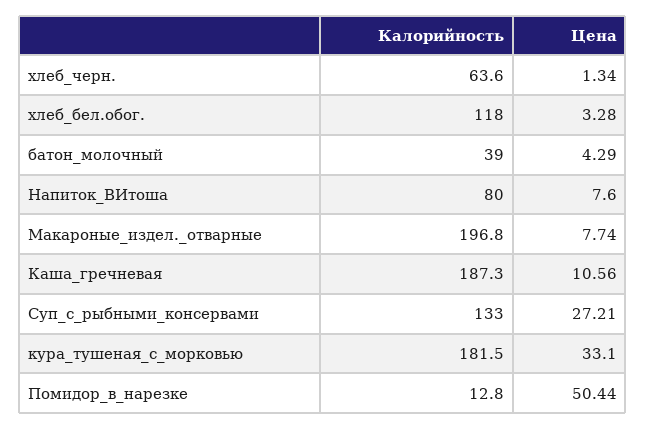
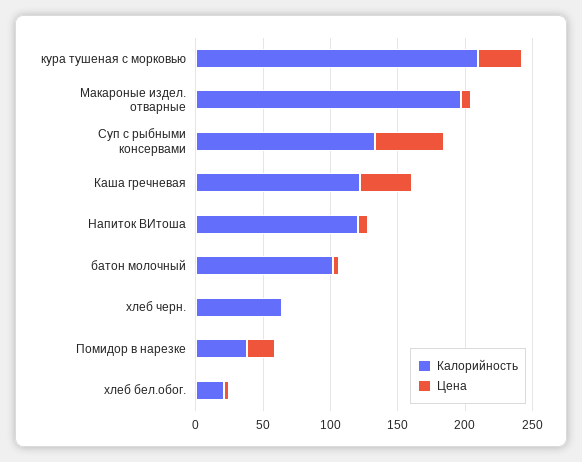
  {
    "Калорийность": {
      "хлеб_черн.": 63.6,
-     "хлеб_бел.обог.": 118,
+     "хлеб_бел.обог.": 20,
-     "батон_молочный": 39,
+     "батон_молочный": 100,
-     "Напиток_ВИтоша": 80,
+     "Напиток_ВИтоша": 120,
      "Макароные_издел._отварные": 196.8,
-     "Каша_гречневая": 187.3,
+     "Каша_гречневая": 120,
      "Суп_с_рыбными_консервами": 133,
-     "кура_тушеная_с_морковью": 181.5,
+     "кура_тушеная_с_морковью": 210,
-     "Помидор_в_нарезке": 12.8
+     "Помидор_в_нарезке": 40
    },
    "Цена": {
      "хлеб_черн.": 1.34,
      "хлеб_бел.обог.": 3.28,
      "батон_молочный": 4.29,
      "Напиток_ВИтоша": 7.6,
      "Макароные_издел._отварные": 7.74,
-     "Каша_гречневая": 10.56,
+     "Каша_гречневая": 40,
-     "Суп_с_рыбными_консервами": 27.21,
+     "Суп_с_рыбными_консервами": 50,
      "кура_тушеная_с_морковью": 33.1,
-     "Помидор_в_нарезке": 50.44
+     "Помидор_в_нарезке": 20
    }
  }

